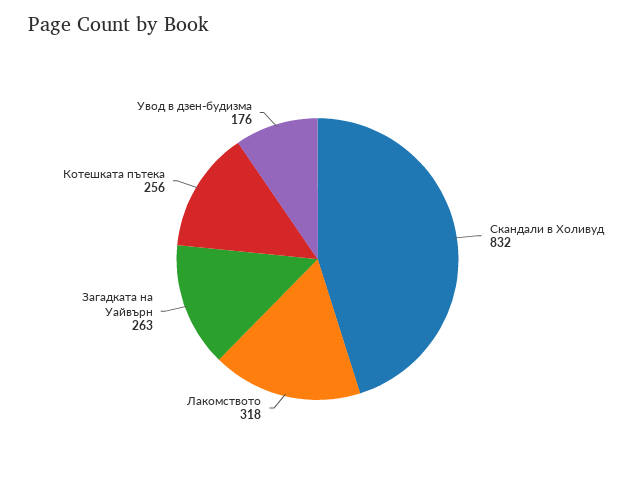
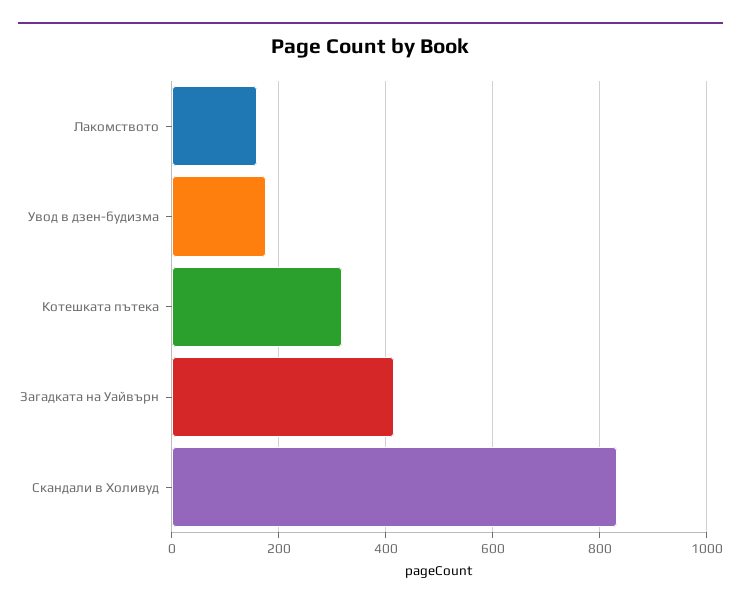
  {
    "Скандали в Холивуд": 832,
-   "Лакомството": 318,
+   "Лакомството": 160,
-   "Загадката на Уайвърн": 263,
+   "Загадката на Уайвърн": 420,
-   "Котешката пътека": 256,
+   "Котешката пътека": 320,
    "Увод в дзен-будизма": 176
  }

